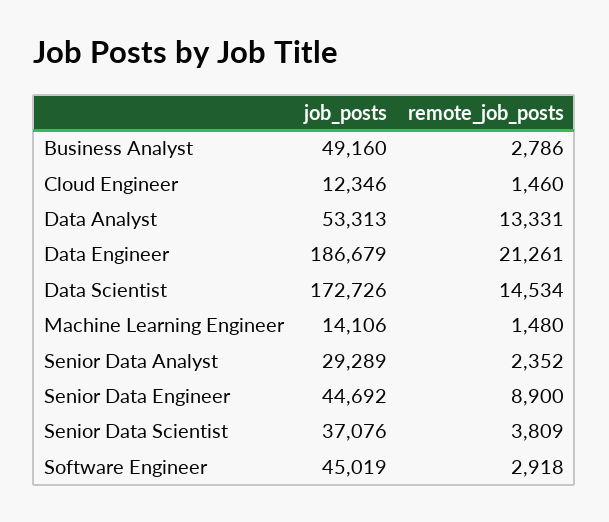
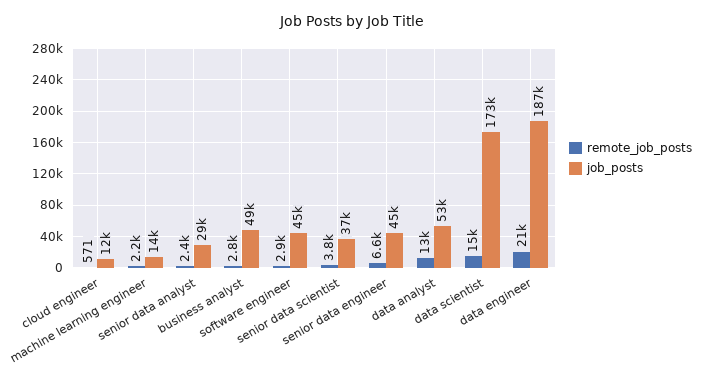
  {
    "job_posts": {
      "Business Analyst": 49160,
      "Cloud Engineer": 12346,
      "Data Analyst": 53313,
      "Data Engineer": 186679,
      "Data Scientist": 172726,
      "Machine Learning Engineer": 14106,
      "Senior Data Analyst": 29289,
      "Senior Data Engineer": 44692,
      "Senior Data Scientist": 37076,
      "Software Engineer": 45019
    },
    "remote_job_posts": {
      "Business Analyst": 2786,
-     "Cloud Engineer": 1460,
+     "Cloud Engineer": 571,
      "Data Analyst": 13331,
      "Data Engineer": 21261,
      "Data Scientist": 14534,
-     "Machine Learning Engineer": 1480,
+     "Machine Learning Engineer": 2200,
      "Senior Data Analyst": 2352,
-     "Senior Data Engineer": 8900,
+     "Senior Data Engineer": 6600,
      "Senior Data Scientist": 3809,
      "Software Engineer": 2918
    }
  }

